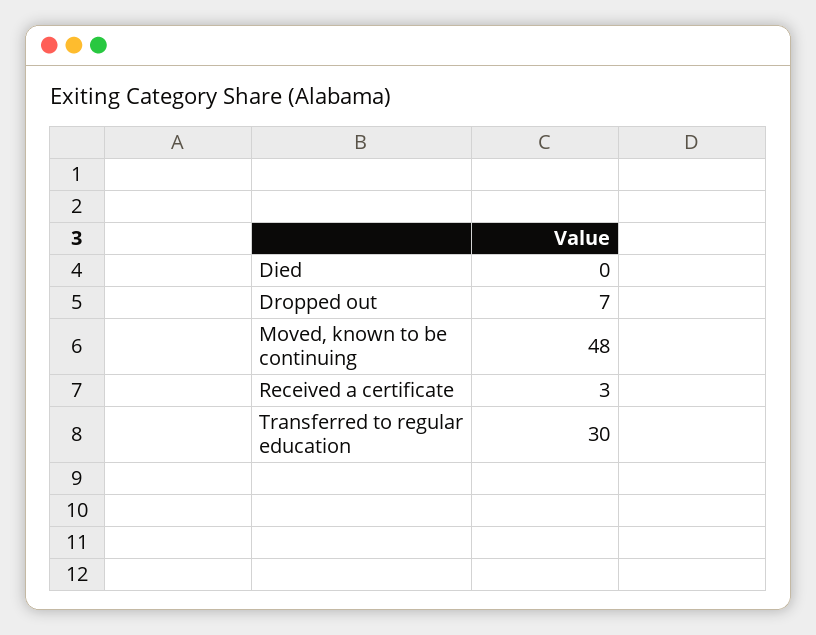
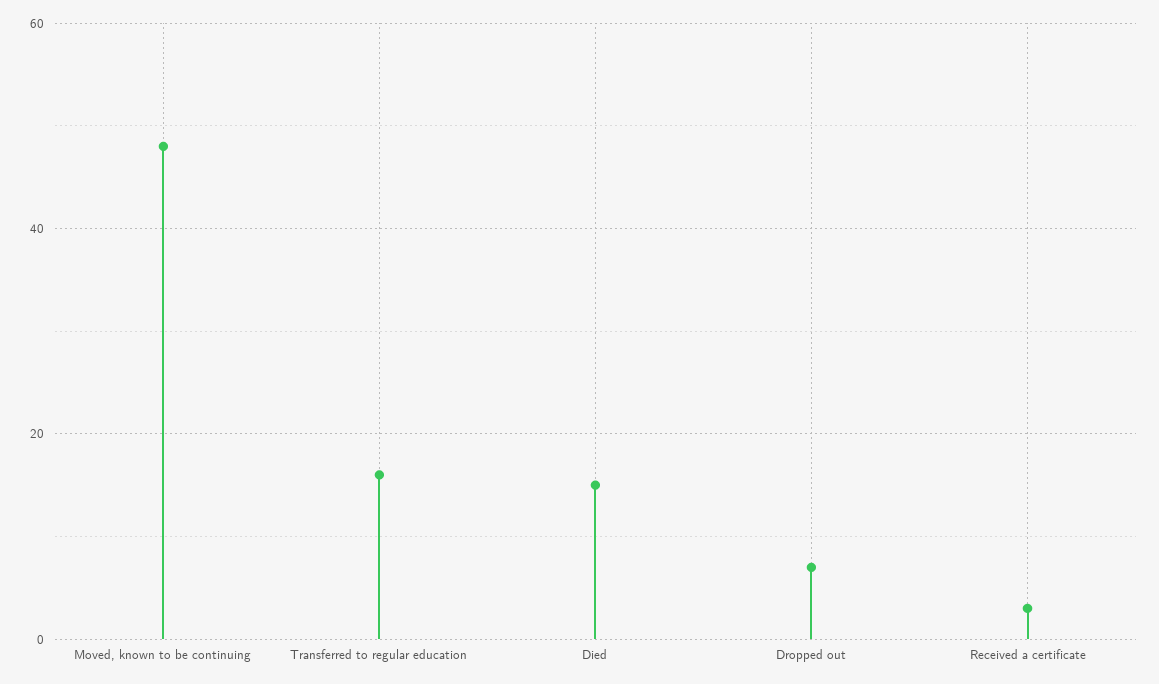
  {
-   "Died": 0,
+   "Died": 15,
    "Dropped out": 7,
    "Moved, known to be continuing": 48,
    "Received a certificate": 3,
-   "Transferred to regular education": 30
+   "Transferred to regular education": 15
  }

